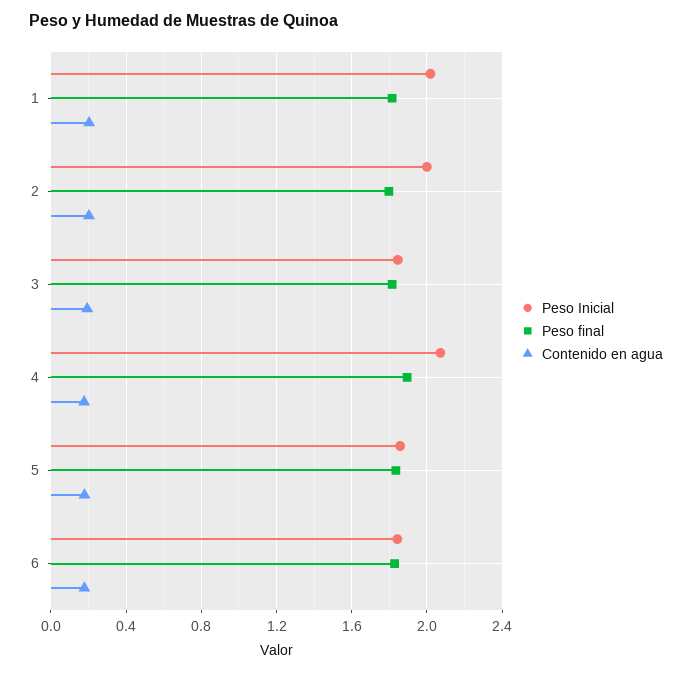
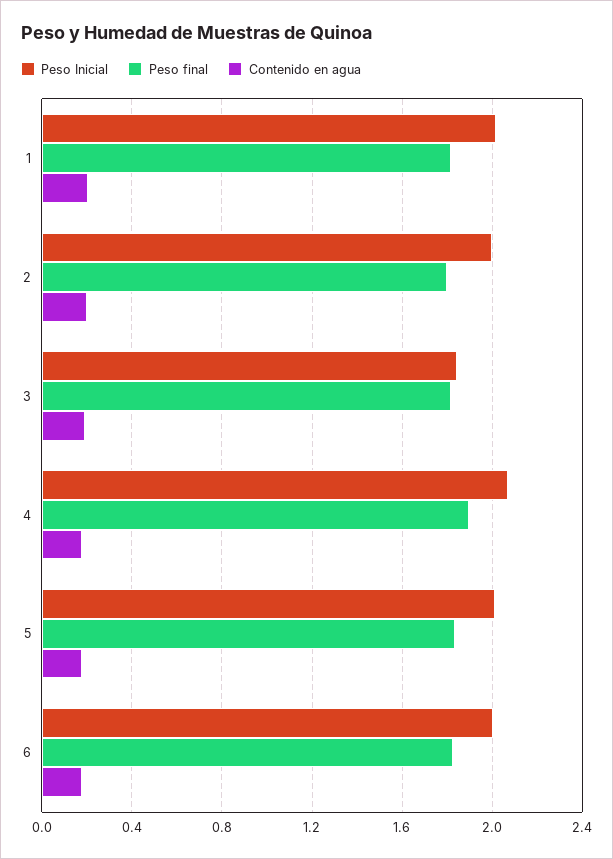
  {
    "Peso Inicial": {
      "1": 2,
      "2": 2,
      "3": 1.85,
      "4": 2.05,
-     "5": 1.85,
+     "5": 2,
-     "6": 1.85
+     "6": 2
    },
    "Peso final": {
      "1": 1.8,
      "2": 1.8,
      "3": 1.8,
      "4": 1.9,
      "5": 1.85,
      "6": 1.85
    },
    "Contenido en agua": {
      "1": 0.2,
      "2": 0.2,
      "3": 0.2,
      "4": 0.2,
      "5": 0.2,
      "6": 0.2
    }
  }

